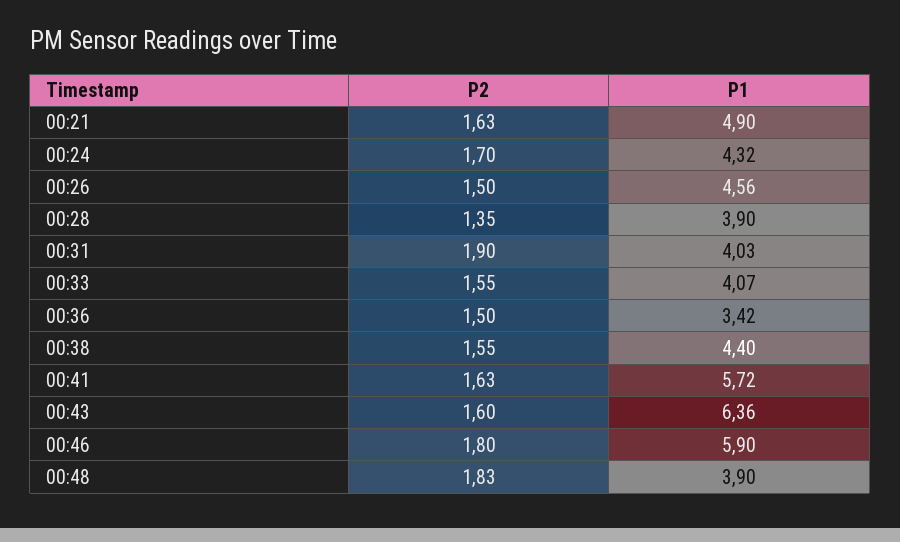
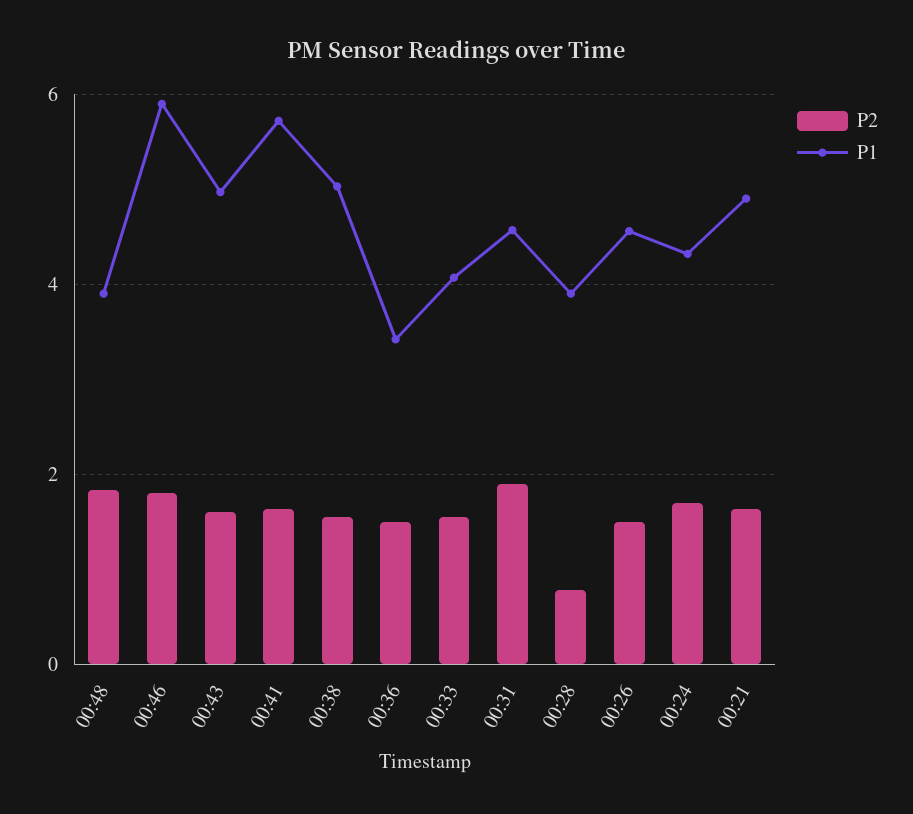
  {
    "P2": {
      "00:21": 1.63,
      "00:24": 1.7,
      "00:26": 1.5,
-     "00:28": 1.35,
+     "00:28": 0.8,
      "00:31": 1.9,
      "00:33": 1.55,
      "00:36": 1.5,
      "00:38": 1.55,
      "00:41": 1.63,
      "00:43": 1.6,
      "00:46": 1.8,
      "00:48": 1.83
    },
    "P1": {
      "00:21": 4.9,
      "00:24": 4.32,
      "00:26": 4.56,
      "00:28": 3.9,
-     "00:31": 4.03,
+     "00:31": 4.6,
      "00:33": 4.07,
      "00:36": 3.42,
-     "00:38": 4.4,
+     "00:38": 5,
      "00:41": 5.72,
-     "00:43": 6.36,
+     "00:43": 5,
      "00:46": 5.9,
      "00:48": 3.9
    }
  }

